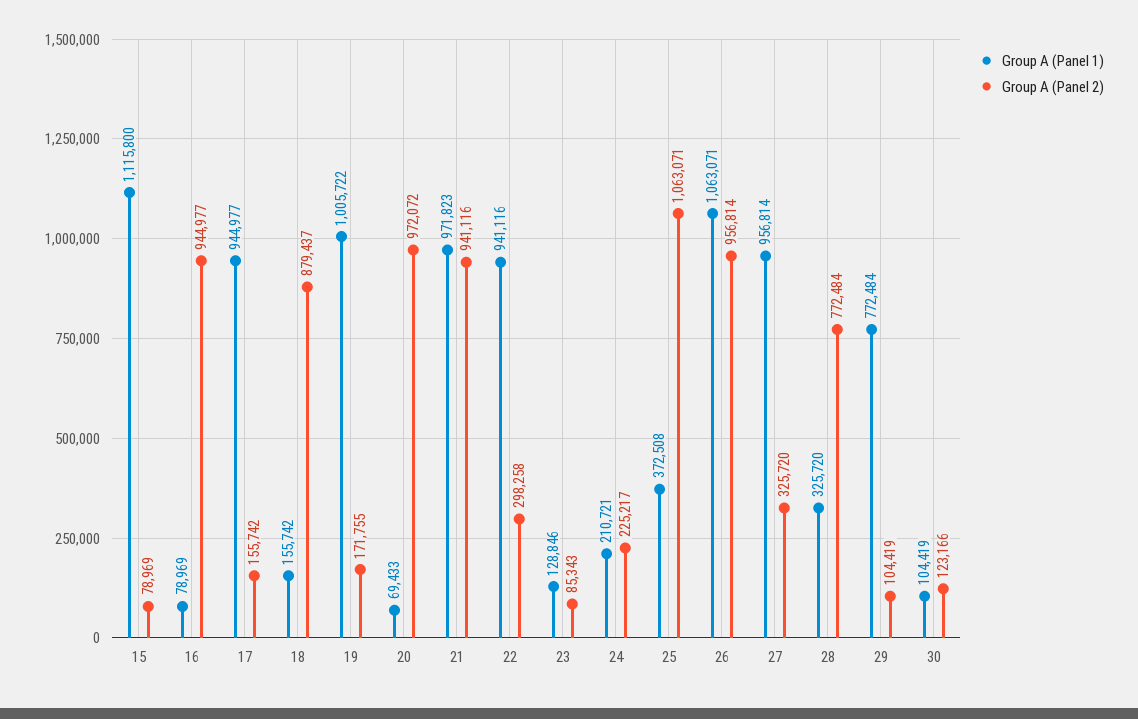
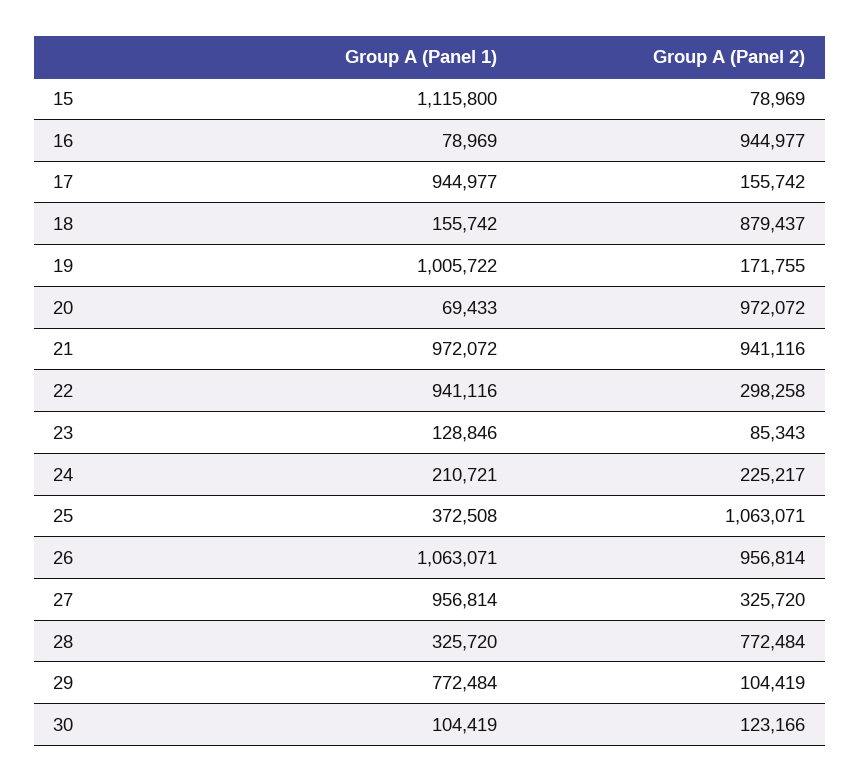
  {
    "Group A (Panel 1)": {
      "15": 1115800,
      "16": 78969,
      "17": 944977,
      "18": 155742,
      "19": 1005722,
      "20": 69433,
-     "21": 971823,
+     "21": 972072,
      "22": 941116,
      "23": 128846,
      "24": 210721,
      "25": 372508,
      "26": 1063071,
      "27": 956814,
      "28": 325720,
      "29": 772484,
      "30": 104419
    },
    "Group A (Panel 2)": {
      "15": 78969,
      "16": 944977,
      "17": 155742,
      "18": 879437,
      "19": 171755,
      "20": 972072,
      "21": 941116,
      "22": 298258,
      "23": 85343,
      "24": 225217,
      "25": 1063071,
      "26": 956814,
      "27": 325720,
      "28": 772484,
      "29": 104419,
      "30": 123166
    }
  }

